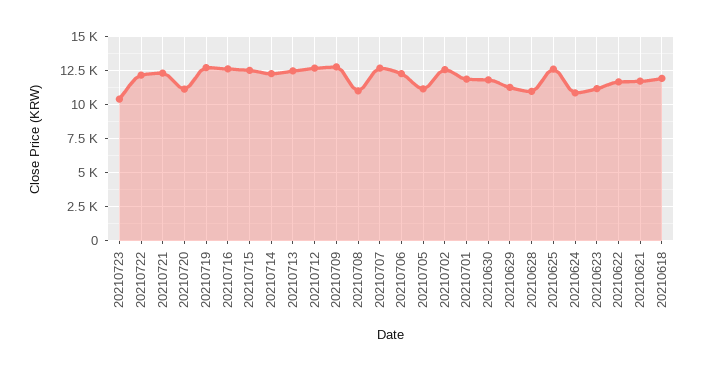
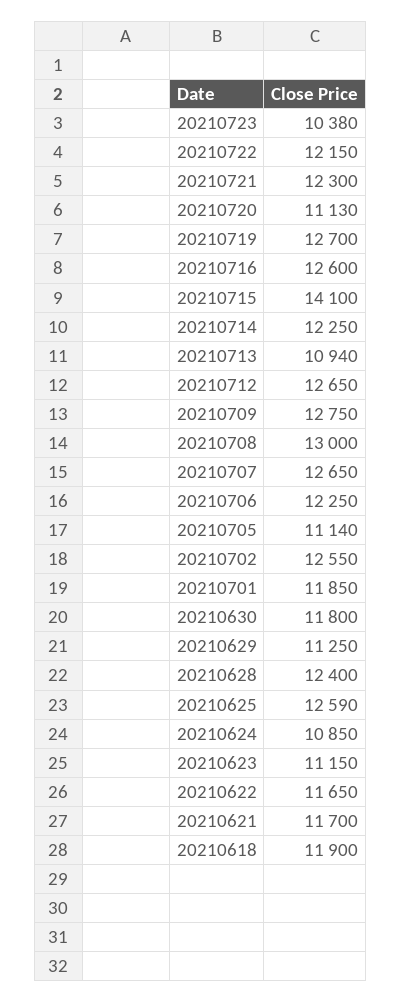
  {
    "20210723": 10380,
    "20210722": 12150,
    "20210721": 12300,
    "20210720": 11130,
    "20210719": 12700,
    "20210716": 12600,
-   "20210715": 12500,
+   "20210715": 14100,
    "20210714": 12250,
-   "20210713": 12500,
+   "20210713": 10940,
    "20210712": 12650,
    "20210709": 12750,
-   "20210708": 11000,
+   "20210708": 13000,
    "20210707": 12650,
    "20210706": 12250,
    "20210705": 11140,
    "20210702": 12550,
    "20210701": 11850,
    "20210630": 11800,
    "20210629": 11250,
-   "20210628": 11000,
+   "20210628": 12400,
    "20210625": 12590,
    "20210624": 10850,
    "20210623": 11150,
    "20210622": 11650,
    "20210621": 11700,
    "20210618": 11900
  }

